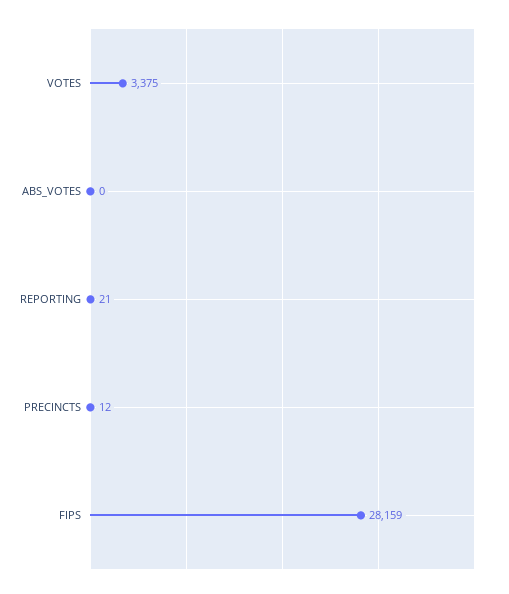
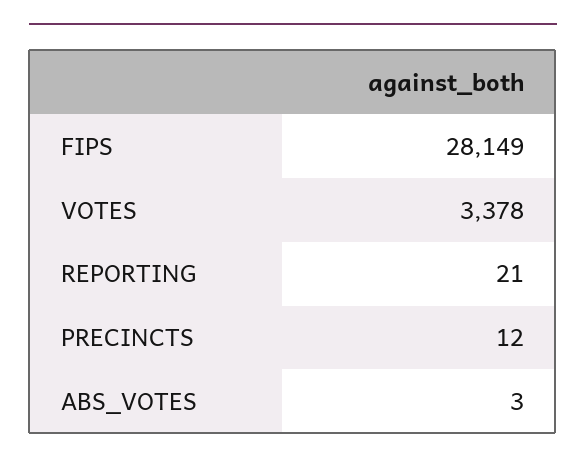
  {
-   "VOTES": 3375,
+   "VOTES": 3378,
-   "ABS_VOTES": 0,
+   "ABS_VOTES": 3,
    "REPORTING": 21,
    "PRECINCTS": 12,
-   "FIPS": 28159
+   "FIPS": 28149
  }

